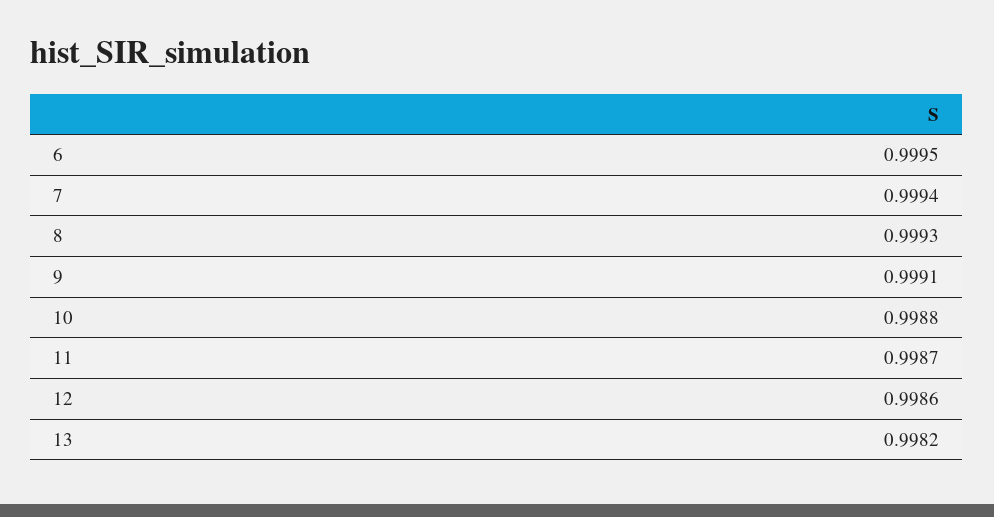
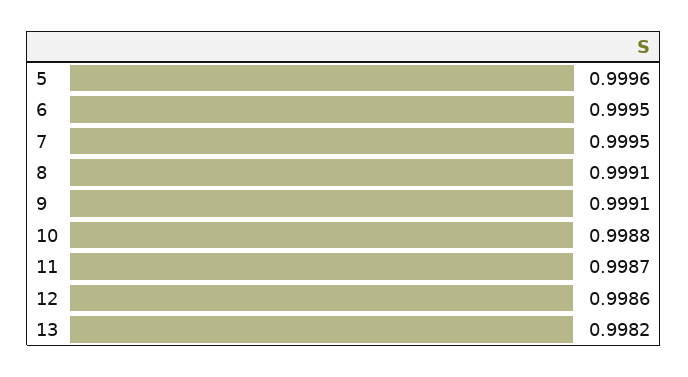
  {
    "6": 0.9995,
-   "7": 0.9994,
+   "7": 0.9995,
-   "8": 0.9993,
+   "8": 0.9991,
    "9": 0.9991,
    "10": 0.9988,
    "11": 0.9987,
    "12": 0.9986,
-   "13": 0.9982
+   "13": 0.9982,
+   "5": 0.9996
  }

